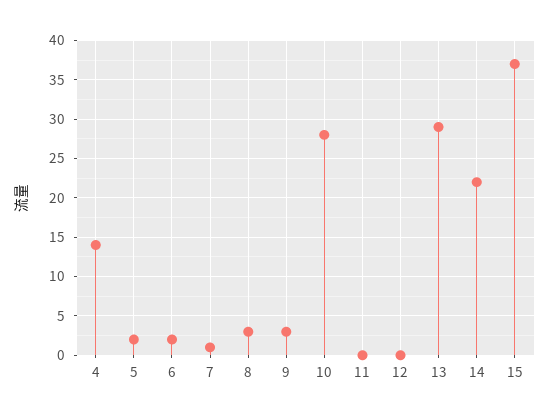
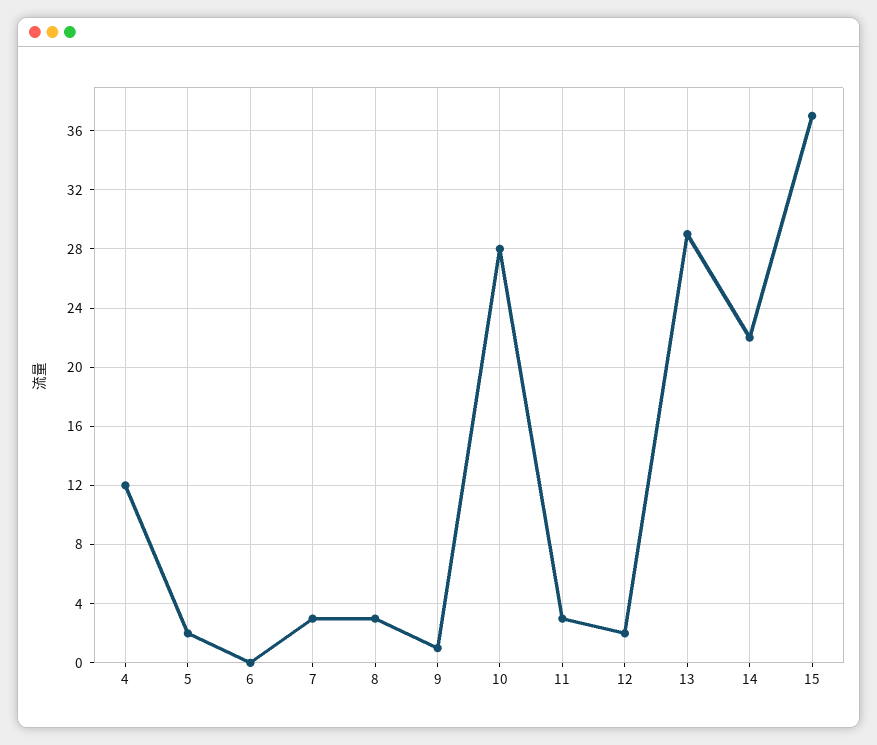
  {
-   "4": 14,
+   "4": 12,
    "5": 2,
-   "6": 2,
+   "6": 0,
-   "7": 1,
+   "7": 3,
    "8": 3,
-   "9": 3,
+   "9": 1,
    "10": 28,
-   "11": 0,
+   "11": 3,
-   "12": 0,
+   "12": 2,
    "13": 29,
    "14": 22,
    "15": 37
  }

